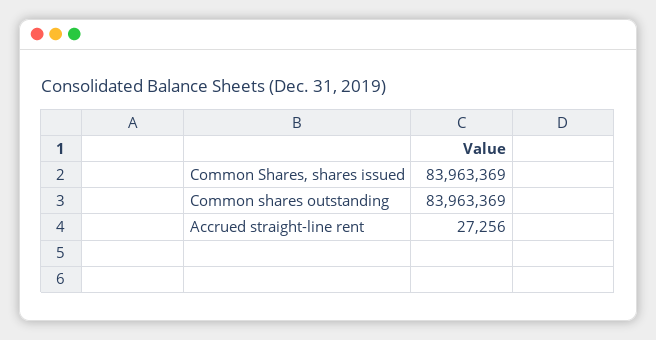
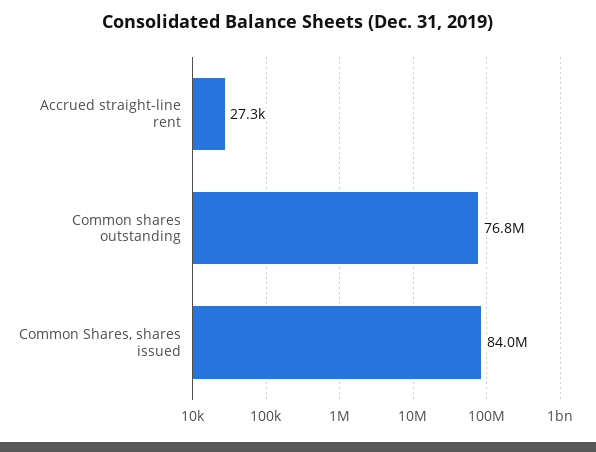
  {
    "Common Shares, shares issued": 83963369,
-   "Common shares outstanding": 83963369,
+   "Common shares outstanding": 76800000,
    "Accrued straight-line rent": 27256
  }

